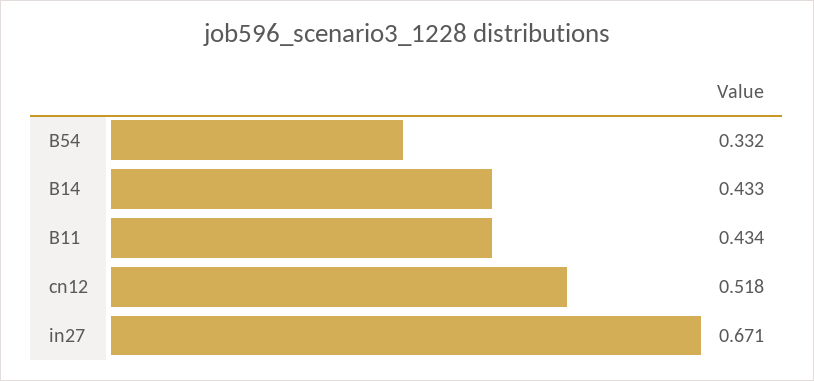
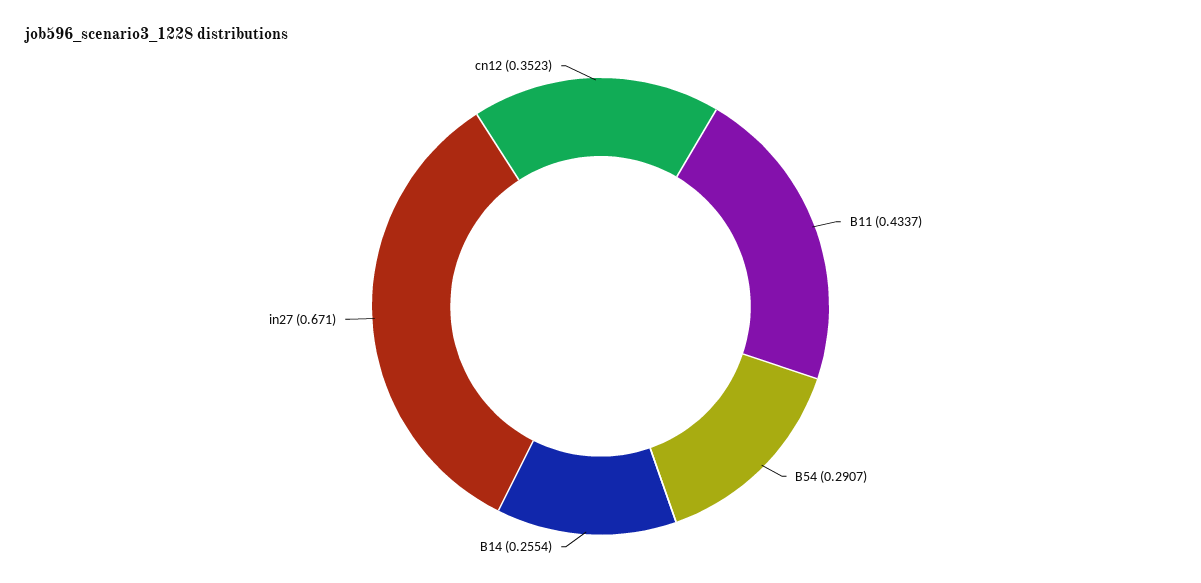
  {
-   "B54": 0.332,
+   "B54": 0.2907,
-   "B14": 0.433,
+   "B14": 0.2554,
    "B11": 0.4337,
-   "cn12": 0.518,
+   "cn12": 0.3523,
    "in27": 0.671
  }

